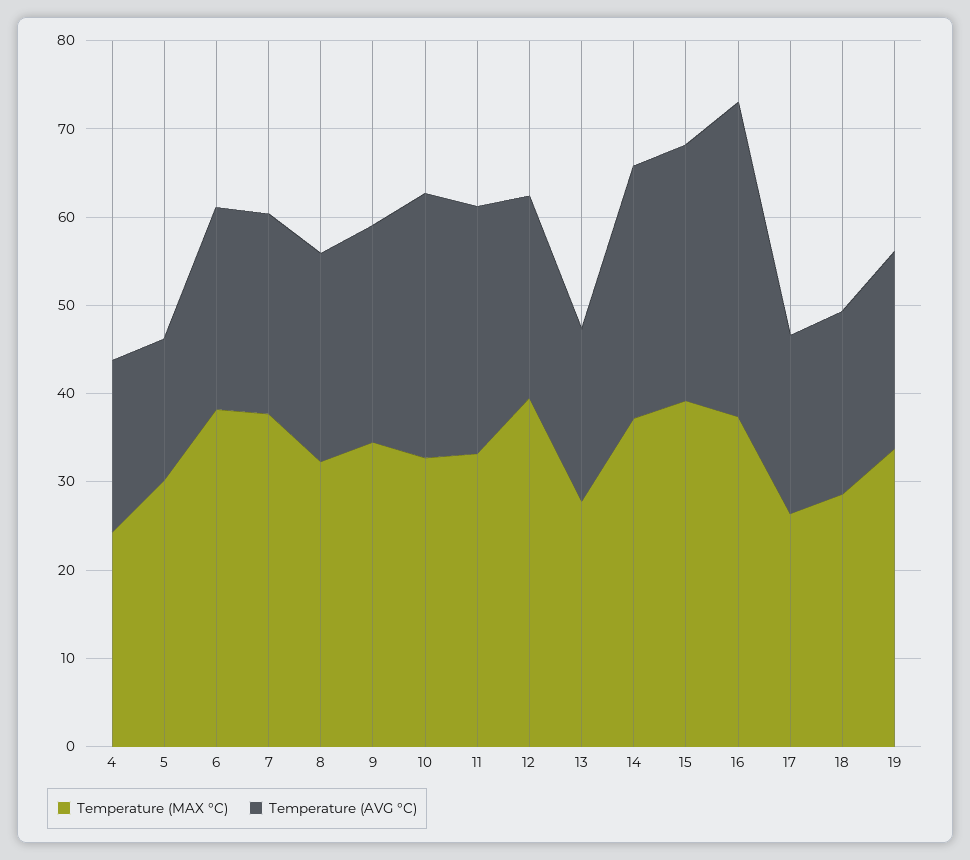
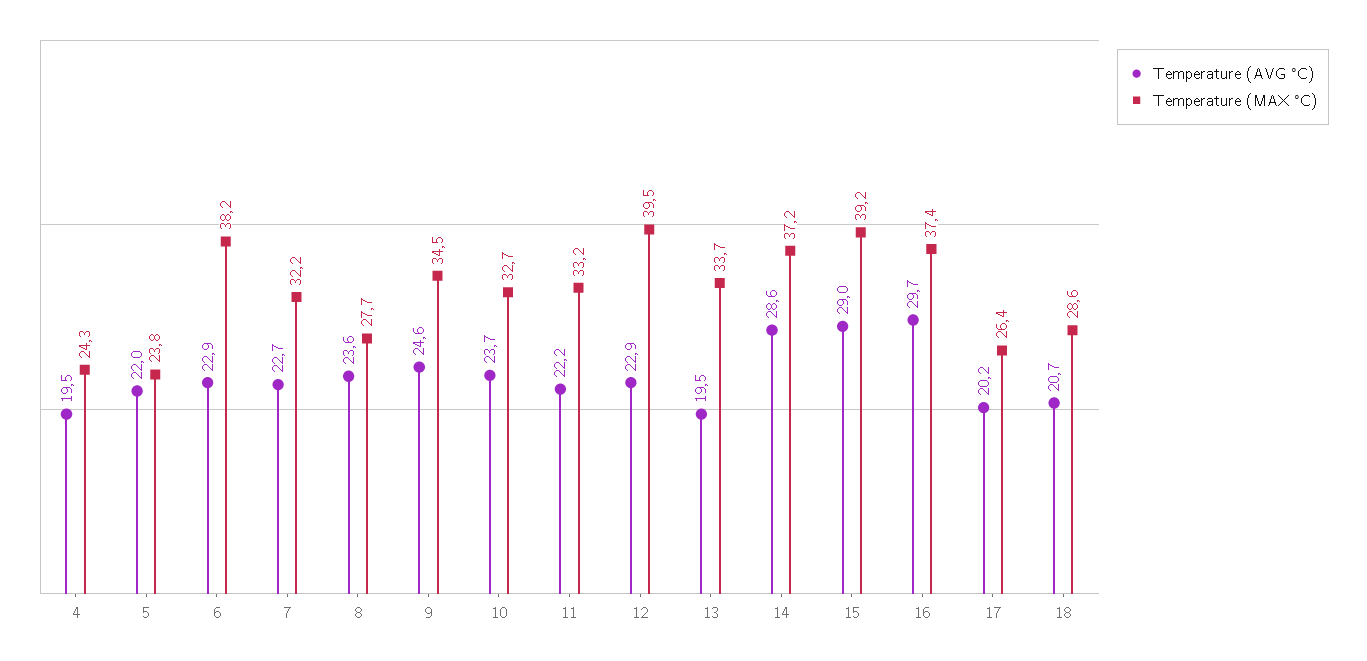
  {
    "Temperature (MAX °C)": {
      "4": 24.3,
-     "5": 30,
+     "5": 23.8,
      "6": 38.2,
-     "7": 38,
+     "7": 32.2,
-     "8": 32,
+     "8": 27.7,
      "9": 34.5,
      "10": 32.7,
      "11": 33.2,
      "12": 39.5,
-     "13": 28,
+     "13": 33.7,
      "14": 37.2,
      "15": 39.2,
      "16": 37.4,
      "17": 26.4,
-     "18": 28.6,
+     "18": 28.6
-     "19": 34
    },
    "Temperature (AVG °C)": {
      "4": 19.5,
-     "5": 16,
+     "5": 22,
      "6": 22.9,
      "7": 22.7,
      "8": 23.6,
      "9": 24.6,
-     "10": 30,
+     "10": 23.7,
-     "11": 28,
+     "11": 22.2,
      "12": 22.9,
      "13": 19.5,
      "14": 28.6,
      "15": 29,
-     "16": 36,
+     "16": 29.7,
      "17": 20.2,
-     "18": 20.7,
+     "18": 20.7
-     "19": 22
    }
  }

